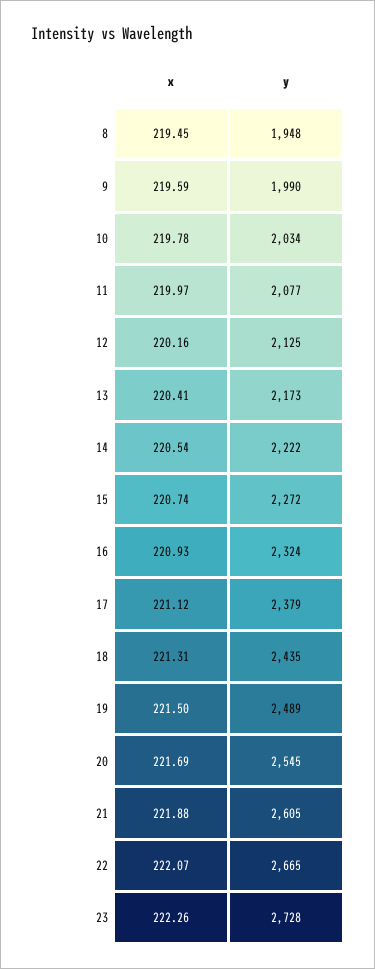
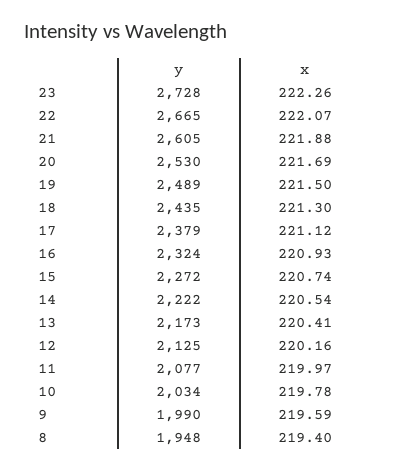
  {
    "x": {
-     "8": 219.45,
+     "8": 219.4,
      "9": 219.59,
      "10": 219.78,
      "11": 219.97,
      "12": 220.16,
      "13": 220.41,
      "14": 220.54,
      "15": 220.74,
      "16": 220.93,
      "17": 221.12,
-     "18": 221.31,
+     "18": 221.3,
      "19": 221.5,
      "20": 221.69,
      "21": 221.88,
      "22": 222.07,
      "23": 222.26
    },
    "y": {
      "8": 1948,
      "9": 1990,
      "10": 2034,
      "11": 2077,
      "12": 2125,
      "13": 2173,
      "14": 2222,
      "15": 2272,
      "16": 2324,
      "17": 2379,
      "18": 2435,
      "19": 2489,
-     "20": 2545,
+     "20": 2530,
      "21": 2605,
      "22": 2665,
      "23": 2728
    }
  }

